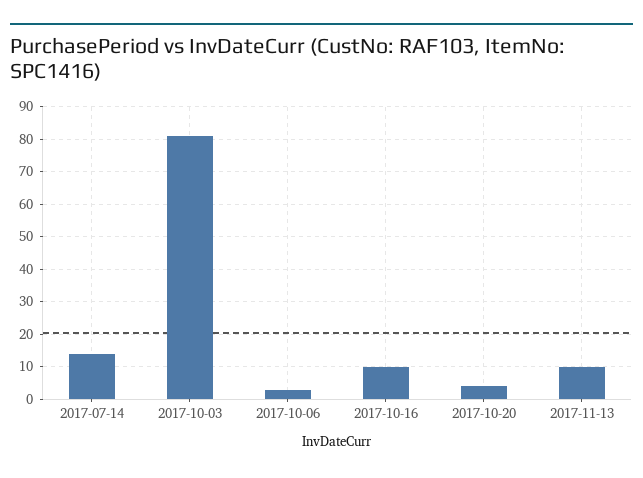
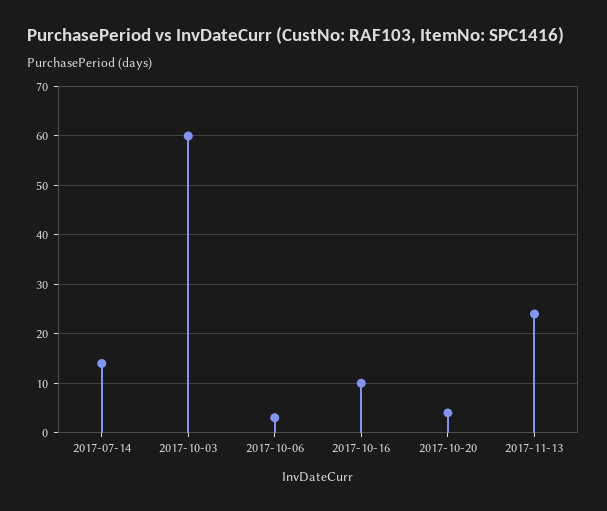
  {
    "2017-07-14": 15,
-   "2017-10-03": 80,
+   "2017-10-03": 60,
    "2017-10-06": 5,
    "2017-10-16": 10,
    "2017-10-20": 5,
-   "2017-11-13": 10
+   "2017-11-13": 25
  }

